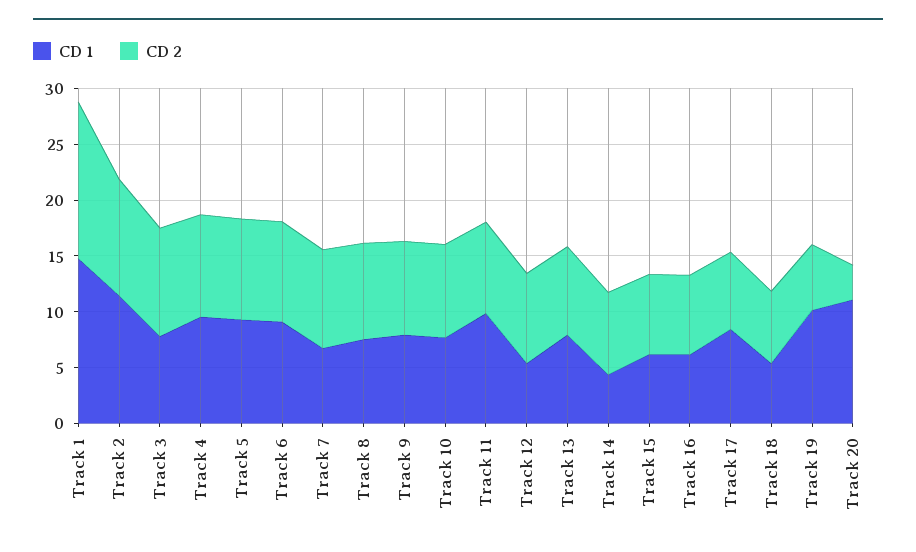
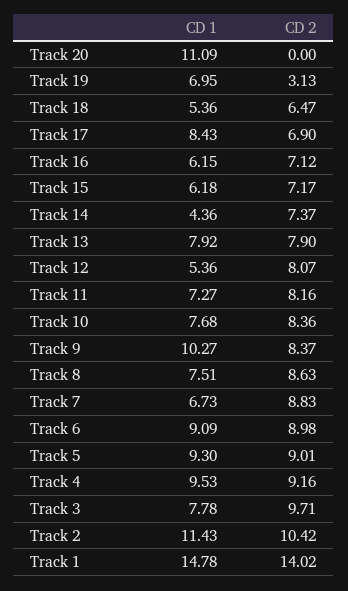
  {
    "CD 1": {
      "Track 1": 14.78,
      "Track 2": 11.43,
      "Track 3": 7.78,
      "Track 4": 9.53,
      "Track 5": 9.3,
      "Track 6": 9.09,
      "Track 7": 6.73,
      "Track 8": 7.51,
-     "Track 9": 8,
+     "Track 9": 10.27,
      "Track 10": 7.68,
-     "Track 11": 10,
+     "Track 11": 7.27,
      "Track 12": 5.36,
      "Track 13": 7.92,
      "Track 14": 4.36,
      "Track 15": 6.18,
      "Track 16": 6.15,
      "Track 17": 8.43,
      "Track 18": 5.36,
-     "Track 19": 10,
+     "Track 19": 6.95,
      "Track 20": 11.09
    },
    "CD 2": {
      "Track 1": 14.02,
      "Track 2": 10.42,
      "Track 3": 9.71,
      "Track 4": 9.16,
      "Track 5": 9.01,
      "Track 6": 8.98,
      "Track 7": 8.83,
      "Track 8": 8.63,
      "Track 9": 8.37,
      "Track 10": 8.36,
      "Track 11": 8.16,
      "Track 12": 8.07,
      "Track 13": 7.9,
      "Track 14": 7.37,
      "Track 15": 7.17,
      "Track 16": 7.12,
      "Track 17": 6.9,
      "Track 18": 6.47,
-     "Track 19": 6,
+     "Track 19": 3.13,
-     "Track 20": 3
+     "Track 20": 0
    }
  }

